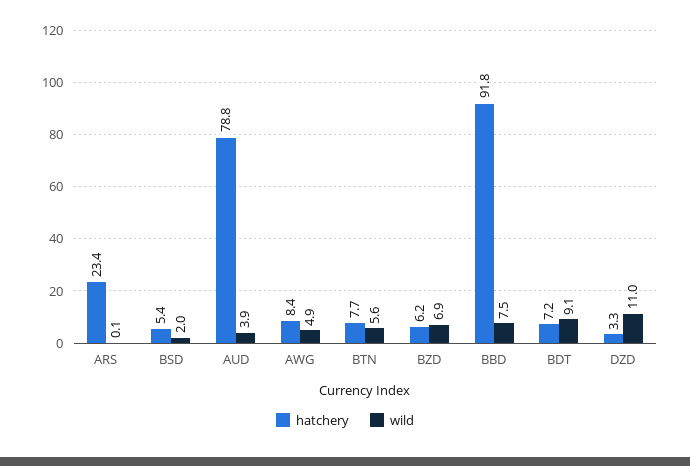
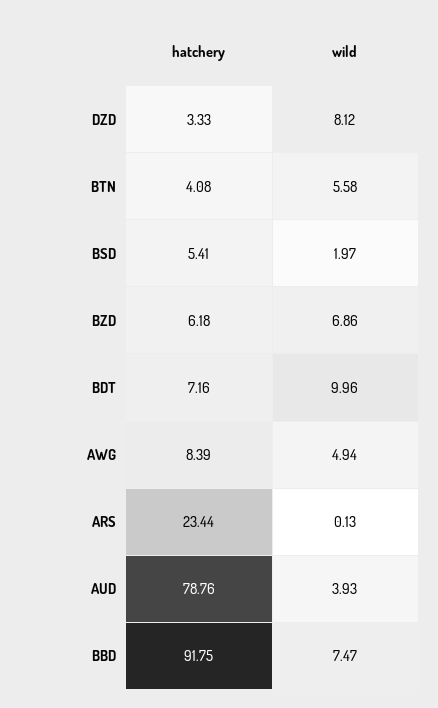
  {
    "hatchery": {
      "ARS": 23.44,
      "BSD": 5.41,
      "AUD": 78.76,
      "AWG": 8.39,
-     "BTN": 7.7,
+     "BTN": 4.08,
      "BZD": 6.18,
      "BBD": 91.75,
      "BDT": 7.16,
      "DZD": 3.33
    },
    "wild": {
      "ARS": 0.13,
      "BSD": 1.97,
      "AUD": 3.93,
      "AWG": 4.94,
      "BTN": 5.58,
      "BZD": 6.86,
      "BBD": 7.47,
-     "BDT": 9.1,
+     "BDT": 9.96,
-     "DZD": 11
+     "DZD": 8.12
    }
  }

